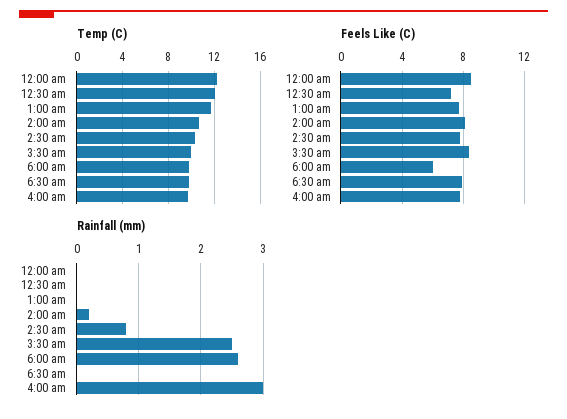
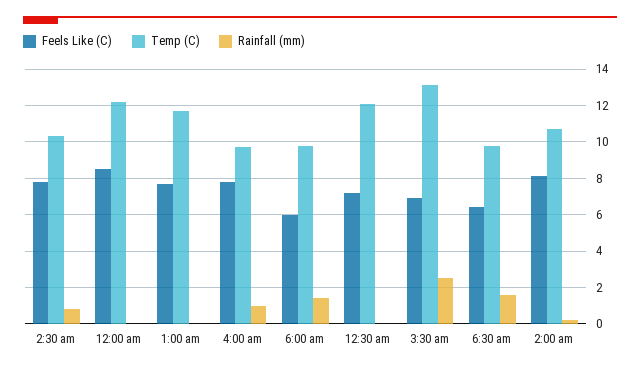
  {
    "Temp (C)": {
      "12:00 am": 12,
      "12:30 am": 12,
      "1:00 am": 11.5,
      "2:00 am": 10.5,
      "2:30 am": 10.5,
-     "3:30 am": 10,
+     "3:30 am": 13,
      "6:00 am": 10,
      "6:30 am": 10,
      "4:00 am": 9.5
    },
    "Feels Like (C)": {
      "12:00 am": 8.5,
      "12:30 am": 7,
      "1:00 am": 7.5,
      "2:00 am": 8,
      "2:30 am": 8,
-     "3:30 am": 8.5,
+     "3:30 am": 7,
      "6:00 am": 6,
-     "6:30 am": 8,
+     "6:30 am": 6.5,
      "4:00 am": 8
    },
    "Rainfall (mm)": {
      "12:00 am": 0,
      "12:30 am": 0,
      "1:00 am": 0,
      "2:00 am": 0.2,
      "2:30 am": 0.8,
      "3:30 am": 2.5,
-     "6:00 am": 2.6,
+     "6:00 am": 1.5,
-     "6:30 am": 0,
+     "6:30 am": 1.5,
-     "4:00 am": 3
+     "4:00 am": 1
    }
  }

